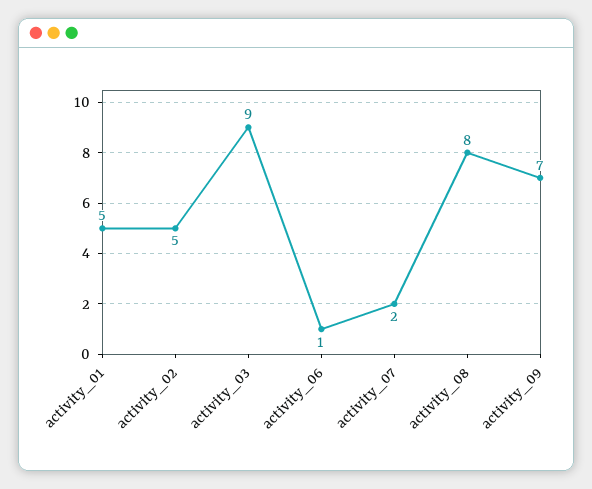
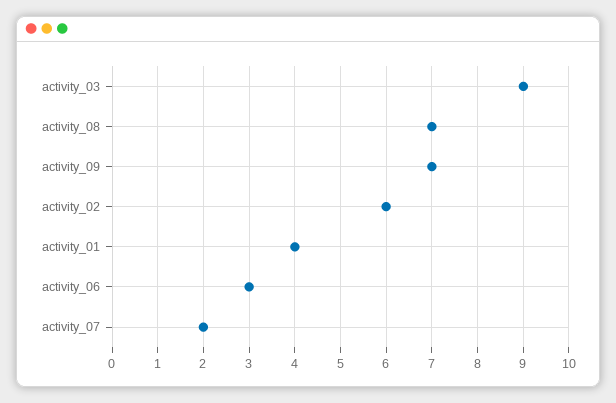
  {
-   "activity_01": 5,
+   "activity_01": 4,
-   "activity_02": 5,
+   "activity_02": 6,
    "activity_03": 9,
-   "activity_06": 1,
+   "activity_06": 3,
    "activity_07": 2,
-   "activity_08": 8,
+   "activity_08": 7,
    "activity_09": 7
  }

